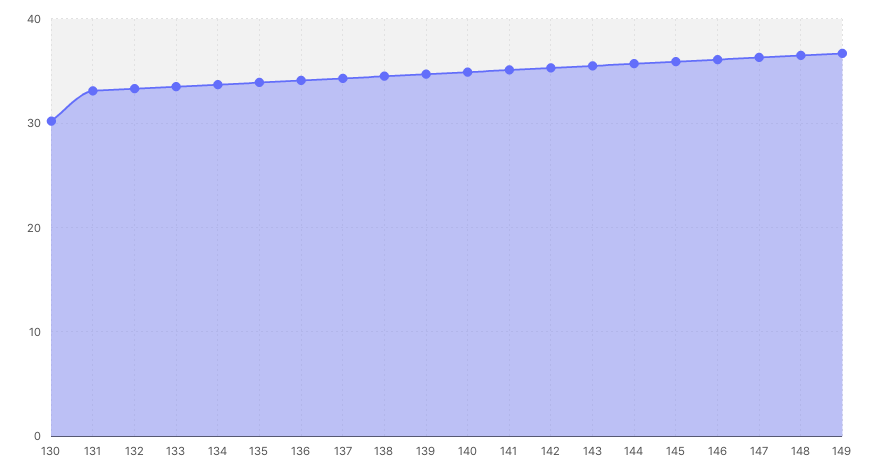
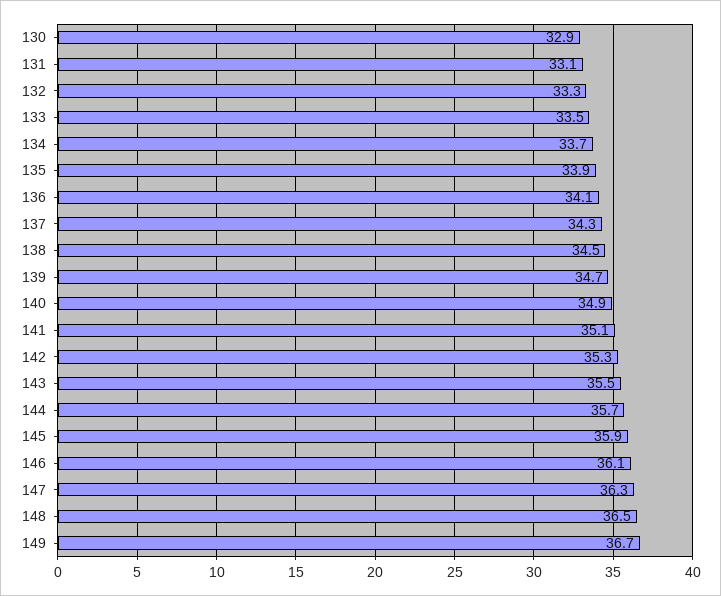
  {
-   "130": 30,
+   "130": 32.9,
    "131": 33.1,
    "132": 33.3,
    "133": 33.5,
    "134": 33.7,
    "135": 33.9,
    "136": 34.1,
    "137": 34.3,
    "138": 34.5,
    "139": 34.7,
    "140": 34.9,
    "141": 35.1,
    "142": 35.3,
    "143": 35.5,
    "144": 35.7,
    "145": 35.9,
    "146": 36.1,
    "147": 36.3,
    "148": 36.5,
    "149": 36.7
  }

